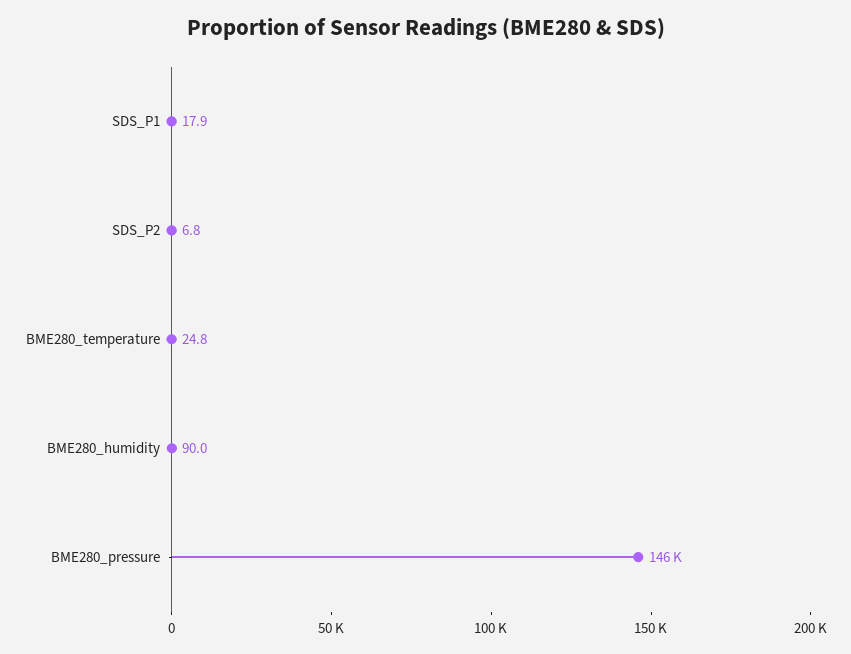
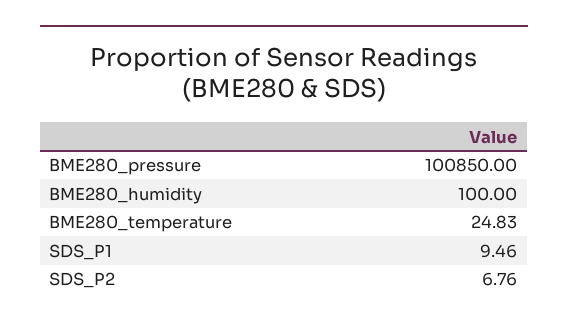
  {
-   "SDS_P1": 17.9,
+   "SDS_P1": 9.46,
    "SDS_P2": 6.76,
    "BME280_temperature": 24.83,
-   "BME280_humidity": 90,
+   "BME280_humidity": 100,
-   "BME280_pressure": 146000
+   "BME280_pressure": 100850
  }

